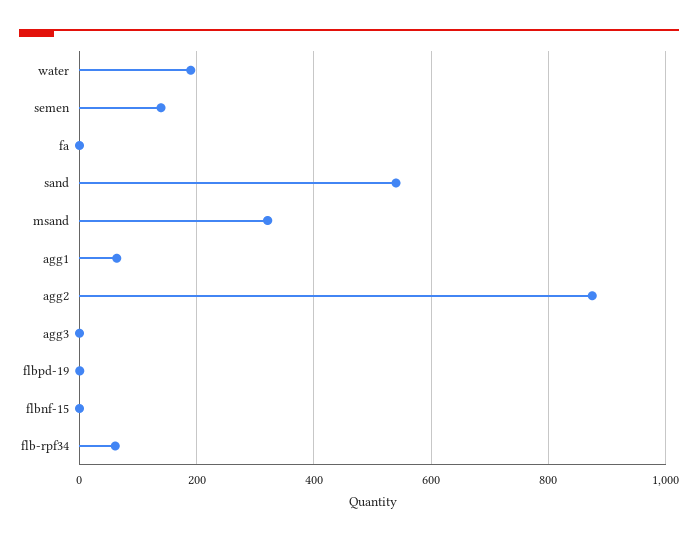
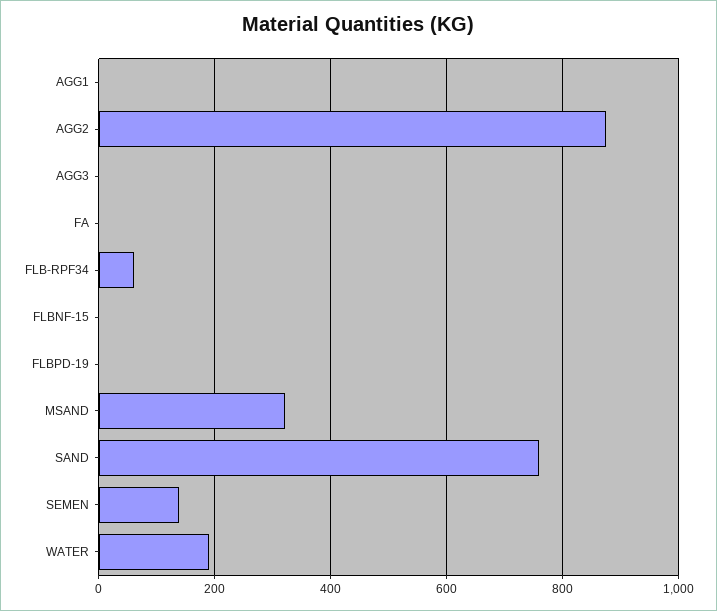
  {
    "water": 200,
    "semen": 140,
    "fa": 0,
-   "sand": 540,
+   "sand": 760,
    "msand": 320,
-   "agg1": 60,
+   "agg1": 0,
    "agg2": 880,
    "agg3": 0,
    "flbpd-19": 0,
    "flbnf-15": 0,
    "flb-rpf34": 60
  }

